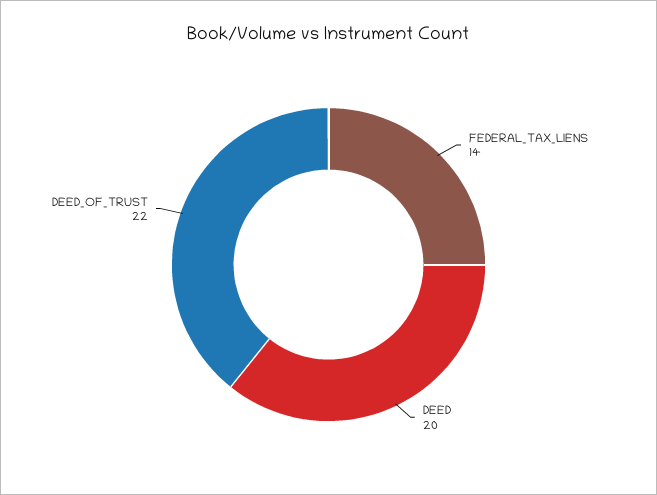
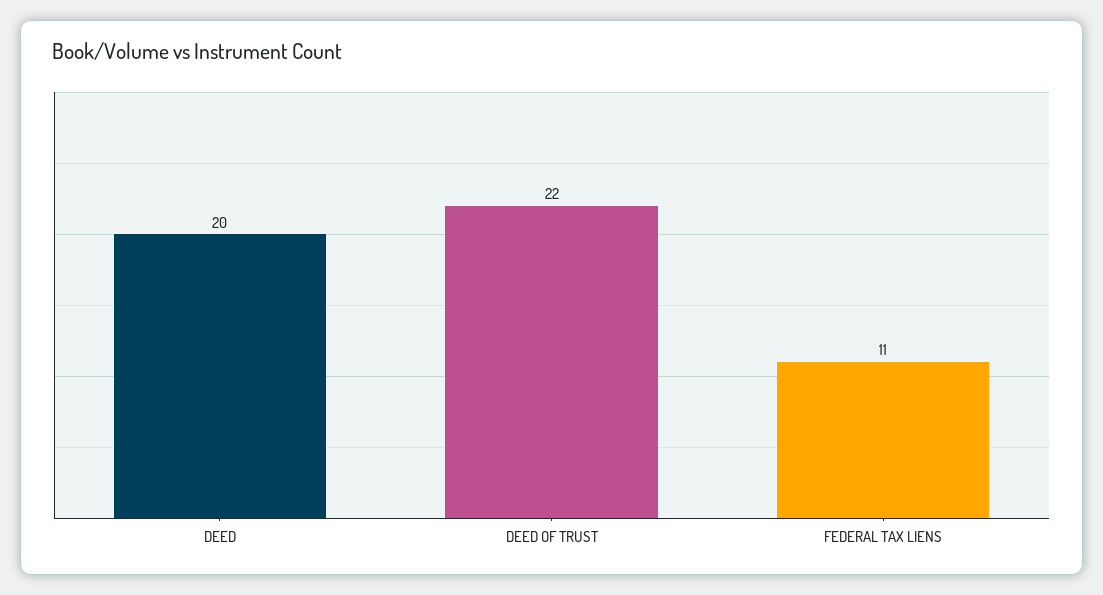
  {
-   "FEDERAL_TAX_LIENS": 14,
+   "FEDERAL_TAX_LIENS": 11,
    "DEED": 20,
    "DEED_OF_TRUST": 22
  }

